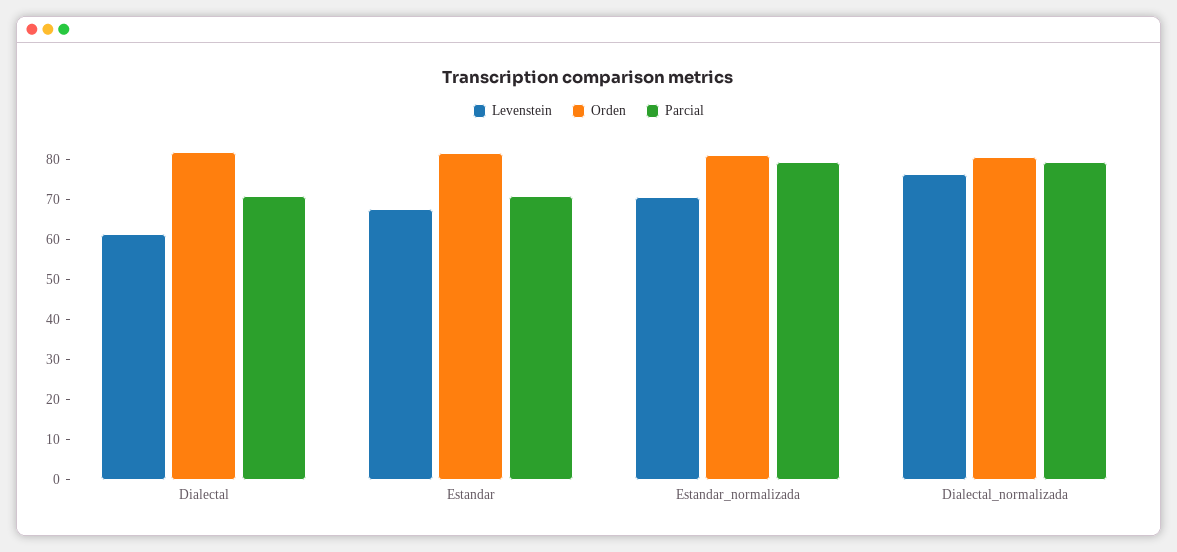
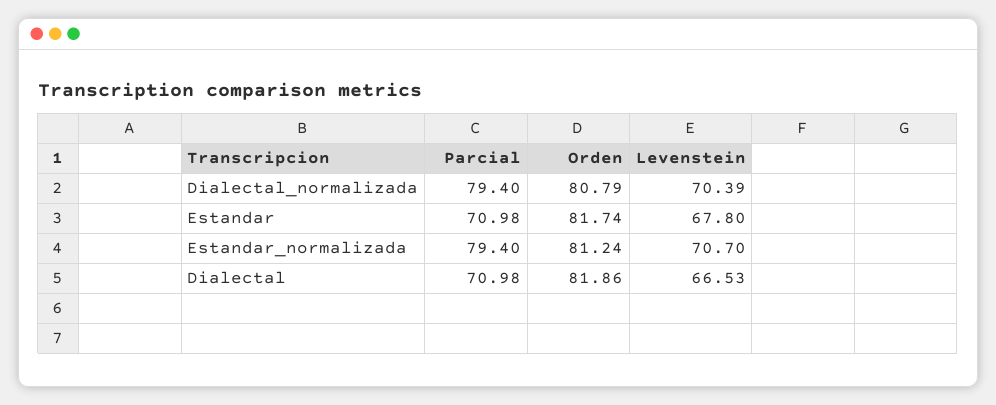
  {
    "Levenstein": {
-     "Dialectal": 62,
+     "Dialectal": 66.53,
      "Estandar": 67.8,
      "Estandar_normalizada": 70.7,
-     "Dialectal_normalizada": 76
+     "Dialectal_normalizada": 70.39
    },
    "Orden": {
      "Dialectal": 81.86,
      "Estandar": 81.74,
      "Estandar_normalizada": 81.24,
      "Dialectal_normalizada": 80.79
    },
    "Parcial": {
      "Dialectal": 70.98,
      "Estandar": 70.98,
      "Estandar_normalizada": 79.4,
      "Dialectal_normalizada": 79.4
    }
  }

